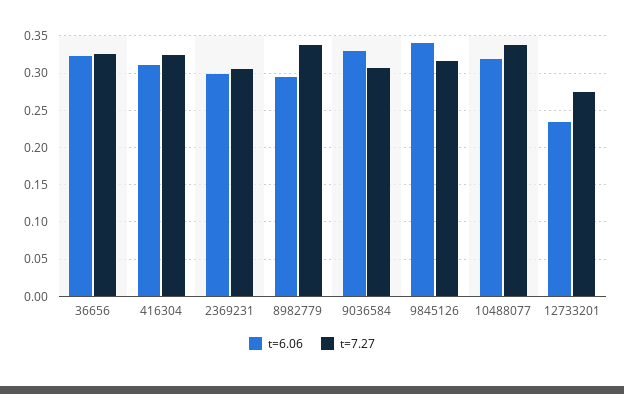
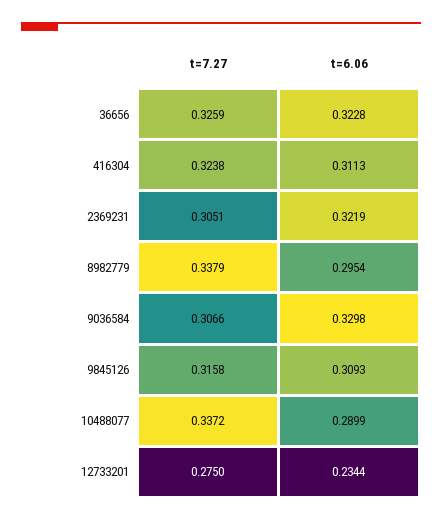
  {
    "t=6.06": {
      "36656": 0.3228,
      "416304": 0.3113,
-     "2369231": 0.3,
+     "2369231": 0.3219,
      "8982779": 0.2954,
      "9036584": 0.3298,
-     "9845126": 0.34,
+     "9845126": 0.3093,
-     "10488077": 0.32,
+     "10488077": 0.2899,
      "12733201": 0.2344
    },
    "t=7.27": {
      "36656": 0.3259,
      "416304": 0.3238,
      "2369231": 0.3051,
      "8982779": 0.3379,
      "9036584": 0.3066,
      "9845126": 0.3158,
      "10488077": 0.3372,
      "12733201": 0.275
    }
  }

